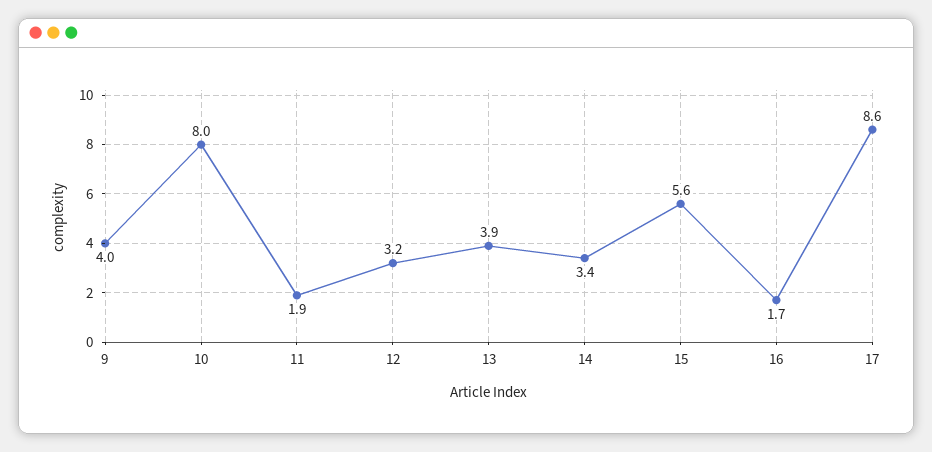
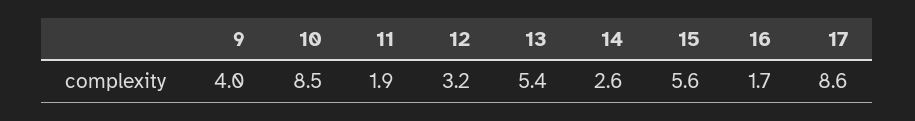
  {
    "9": 4,
-   "10": 8,
+   "10": 8.5,
    "11": 1.9,
    "12": 3.2,
-   "13": 3.9,
+   "13": 5.4,
-   "14": 3.4,
+   "14": 2.6,
    "15": 5.6,
    "16": 1.7,
    "17": 8.6
  }

